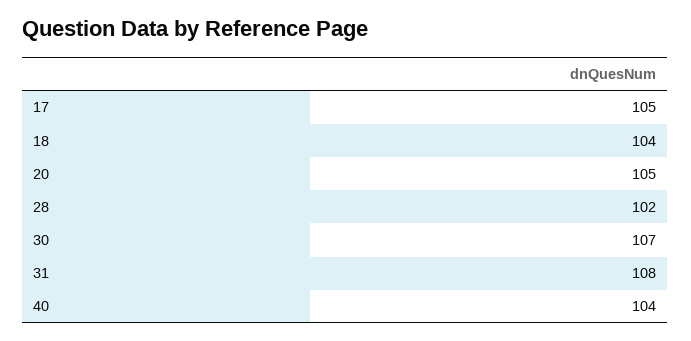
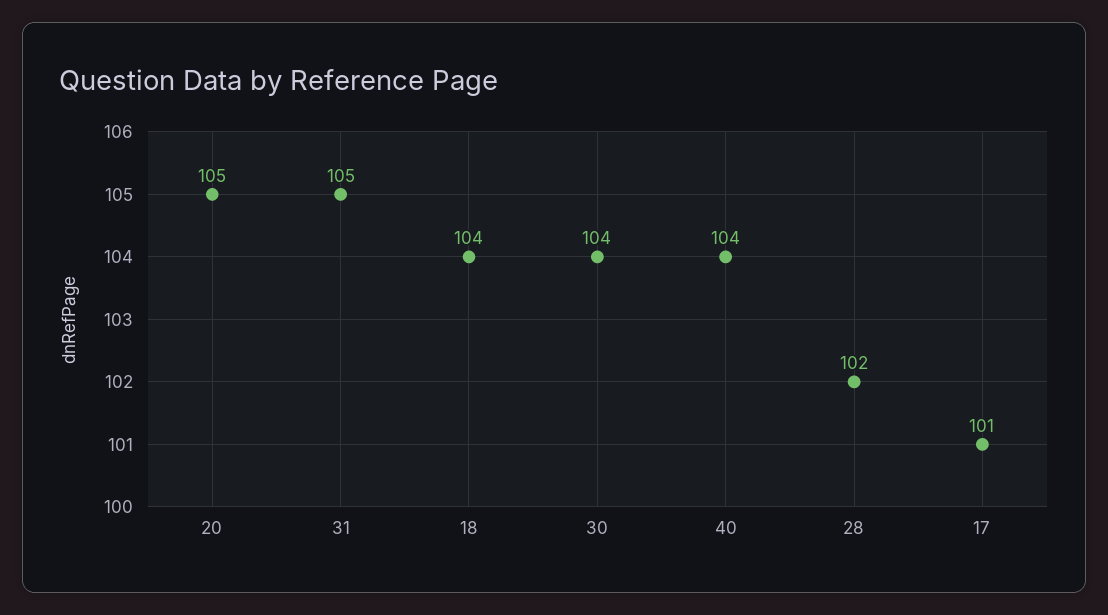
  {
-   "17": 105,
+   "17": 101,
    "18": 104,
    "20": 105,
    "28": 102,
-   "30": 107,
+   "30": 104,
-   "31": 108,
+   "31": 105,
    "40": 104
  }

